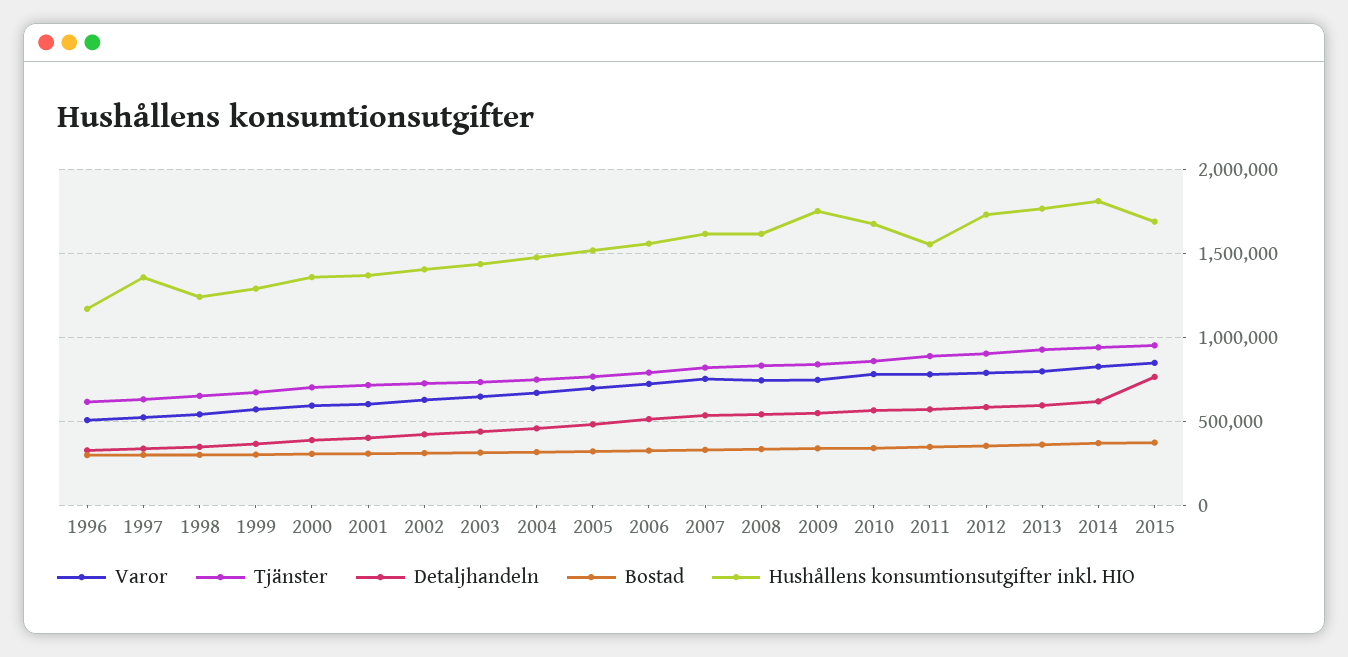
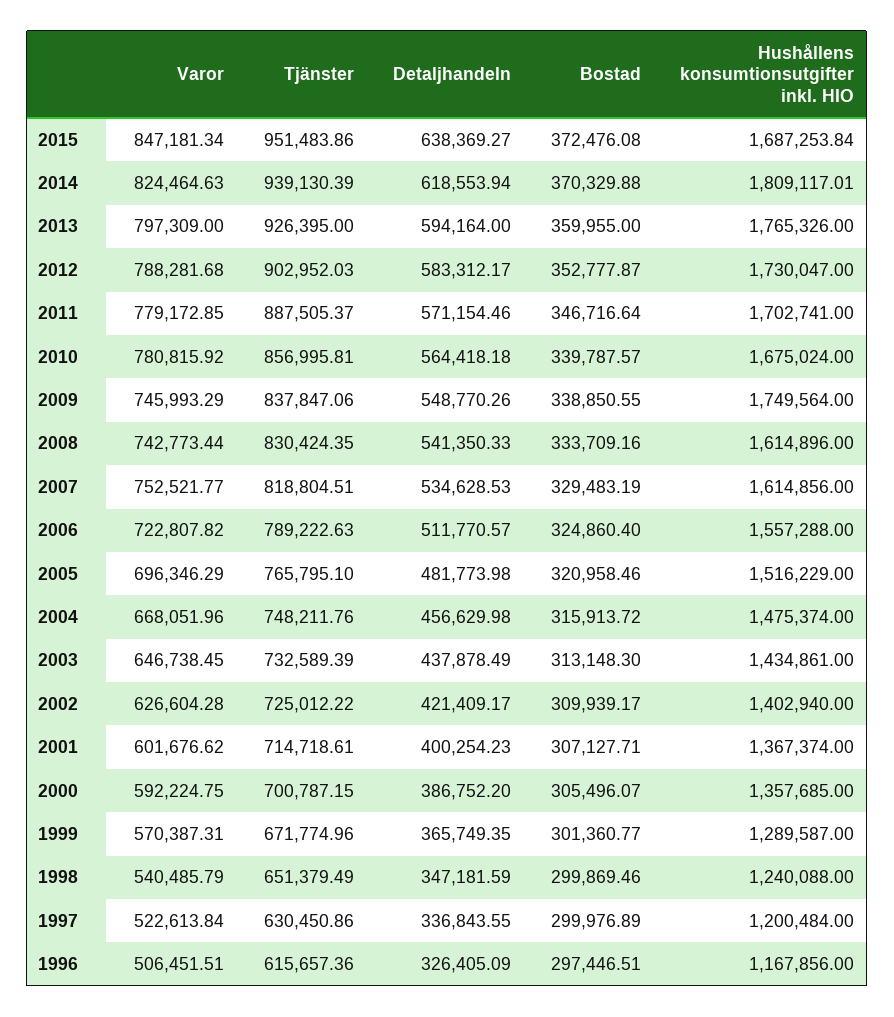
  {
    "Varor": {
      "1996": 506451.51,
      "1997": 522613.84,
      "1998": 540485.79,
      "1999": 570387.31,
      "2000": 592224.75,
      "2001": 601676.62,
      "2002": 626604.28,
      "2003": 646738.45,
      "2004": 668051.96,
      "2005": 696346.29,
      "2006": 722807.82,
      "2007": 752521.77,
      "2008": 742773.44,
      "2009": 745993.29,
      "2010": 780815.92,
      "2011": 779172.85,
      "2012": 788281.68,
      "2013": 797309,
      "2014": 824464.63,
      "2015": 847181.34
    },
    "Tjänster": {
      "1996": 615657.36,
      "1997": 630450.86,
      "1998": 651379.49,
      "1999": 671774.96,
      "2000": 700787.15,
      "2001": 714718.61,
      "2002": 725012.22,
      "2003": 732589.39,
      "2004": 748211.76,
      "2005": 765795.1,
      "2006": 789222.63,
      "2007": 818804.51,
      "2008": 830424.35,
      "2009": 837847.06,
      "2010": 856995.81,
      "2011": 887505.37,
      "2012": 902952.03,
      "2013": 926395,
      "2014": 939130.39,
      "2015": 951483.86
    },
    "Detaljhandeln": {
      "1996": 326405.09,
      "1997": 336843.55,
      "1998": 347181.59,
      "1999": 365749.35,
      "2000": 386752.2,
      "2001": 400254.23,
      "2002": 421409.17,
      "2003": 437878.49,
      "2004": 456629.98,
      "2005": 481773.98,
      "2006": 511770.57,
      "2007": 534628.53,
      "2008": 541350.33,
      "2009": 548770.26,
      "2010": 564418.18,
      "2011": 571154.46,
      "2012": 583312.17,
      "2013": 594164,
      "2014": 618553.94,
-     "2015": 750000
+     "2015": 638369.27
    },
    "Bostad": {
      "1996": 297446.51,
      "1997": 299976.89,
      "1998": 299869.46,
      "1999": 301360.77,
      "2000": 305496.07,
      "2001": 307127.71,
      "2002": 309939.17,
      "2003": 313148.3,
      "2004": 315913.72,
      "2005": 320958.46,
      "2006": 324860.4,
      "2007": 329483.19,
      "2008": 333709.16,
      "2009": 338850.55,
      "2010": 339787.57,
      "2011": 346716.64,
      "2012": 352777.87,
      "2013": 359955,
      "2014": 370329.88,
      "2015": 372476.08
    },
    "Hushållens konsumtionsutgifter inkl. HIO": {
      "1996": 1167856,
-     "1997": 1350000,
+     "1997": 1200484,
      "1998": 1240088,
      "1999": 1289587,
      "2000": 1357685,
      "2001": 1367374,
      "2002": 1402940,
      "2003": 1434861,
      "2004": 1475374,
      "2005": 1516229,
      "2006": 1557288,
      "2007": 1614856,
      "2008": 1614896,
      "2009": 1749564,
      "2010": 1675024,
-     "2011": 1550000,
+     "2011": 1702741,
      "2012": 1730047,
      "2013": 1765326,
      "2014": 1809117.01,
      "2015": 1687253.84
    }
  }

